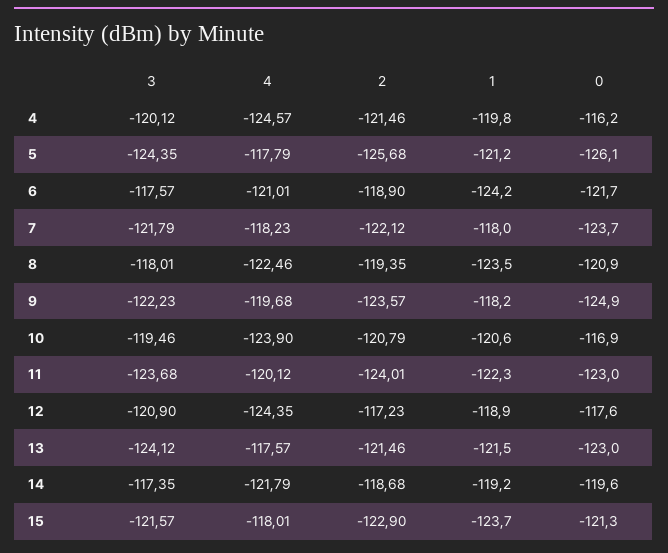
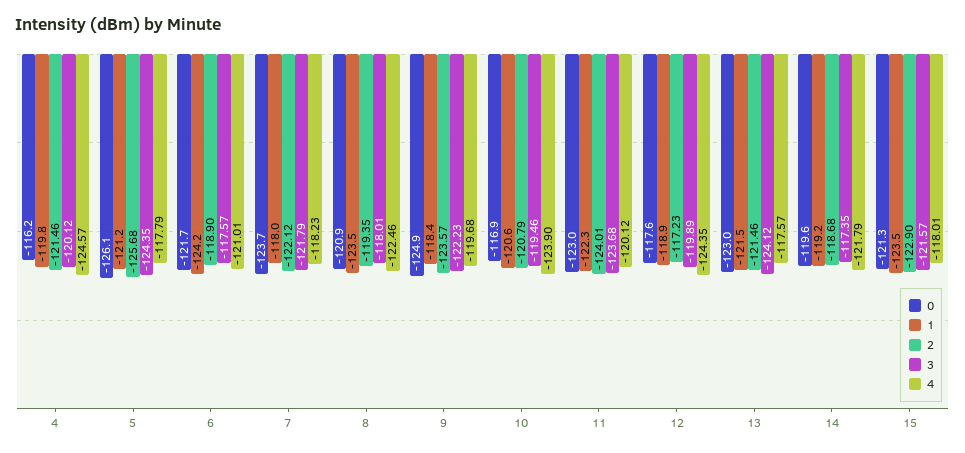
  {
    "3": {
      "4": -120.12,
      "5": -124.35,
      "6": -117.57,
      "7": -121.79,
      "8": -118.01,
      "9": -122.23,
      "10": -119.46,
      "11": -123.68,
-     "12": -120.9,
+     "12": -119.89,
      "13": -124.12,
      "14": -117.35,
      "15": -121.57
    },
    "4": {
      "4": -124.57,
      "5": -117.79,
      "6": -121.01,
      "7": -118.23,
      "8": -122.46,
      "9": -119.68,
      "10": -123.9,
      "11": -120.12,
      "12": -124.35,
      "13": -117.57,
      "14": -121.79,
      "15": -118.01
    },
    "2": {
      "4": -121.46,
      "5": -125.68,
      "6": -118.9,
      "7": -122.12,
      "8": -119.35,
      "9": -123.57,
      "10": -120.79,
      "11": -124.01,
      "12": -117.23,
      "13": -121.46,
      "14": -118.68,
      "15": -122.9
    },
    "1": {
      "4": -119.8,
      "5": -121.2,
      "6": -124.2,
      "7": -118,
      "8": -123.5,
-     "9": -118.2,
+     "9": -118.4,
      "10": -120.6,
      "11": -122.3,
      "12": -118.9,
      "13": -121.5,
      "14": -119.2,
-     "15": -123.7
+     "15": -123.5
    },
    "0": {
      "4": -116.2,
      "5": -126.1,
      "6": -121.7,
      "7": -123.7,
      "8": -120.9,
      "9": -124.9,
      "10": -116.9,
      "11": -123,
      "12": -117.6,
      "13": -123,
      "14": -119.6,
      "15": -121.3
    }
  }

